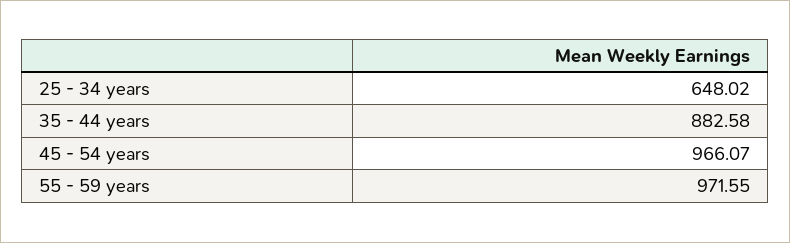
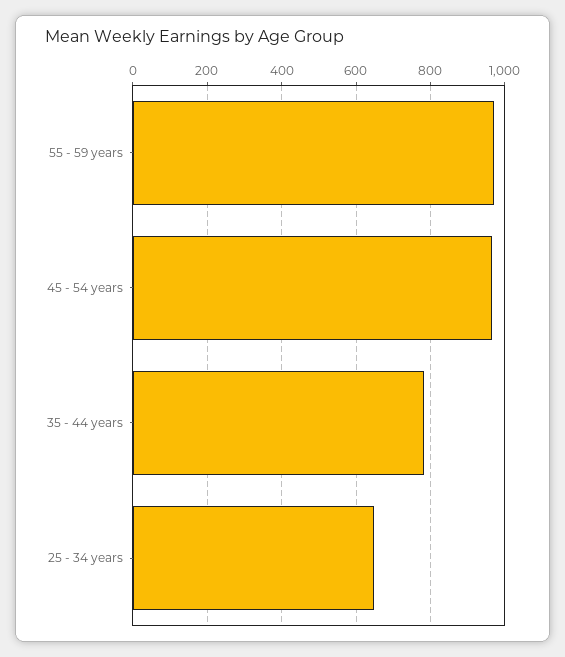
  {
    "25 - 34 years": 648.02,
-   "35 - 44 years": 882.58,
+   "35 - 44 years": 780,
    "45 - 54 years": 966.07,
    "55 - 59 years": 971.55
  }

